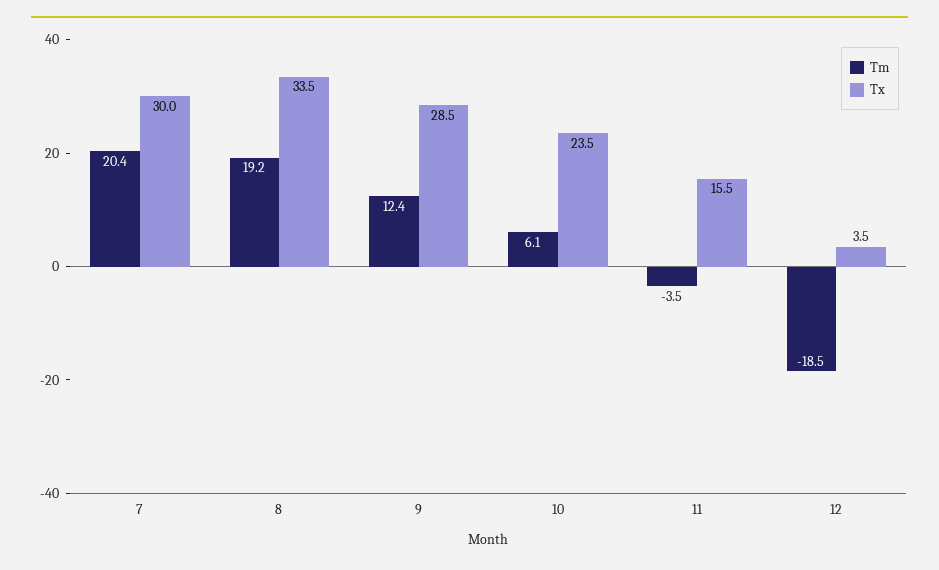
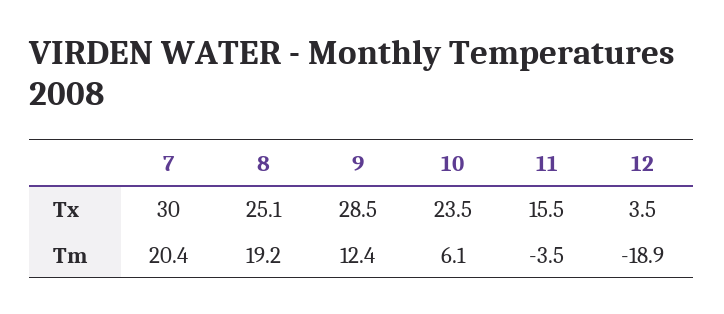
  {
    "Tm": {
      "7": 20.4,
      "8": 19.2,
      "9": 12.4,
      "10": 6.1,
      "11": -3.5,
-     "12": -18.5
+     "12": -18.9
    },
    "Tx": {
      "7": 30,
-     "8": 33.5,
+     "8": 25.1,
      "9": 28.5,
      "10": 23.5,
      "11": 15.5,
      "12": 3.5
    }
  }

